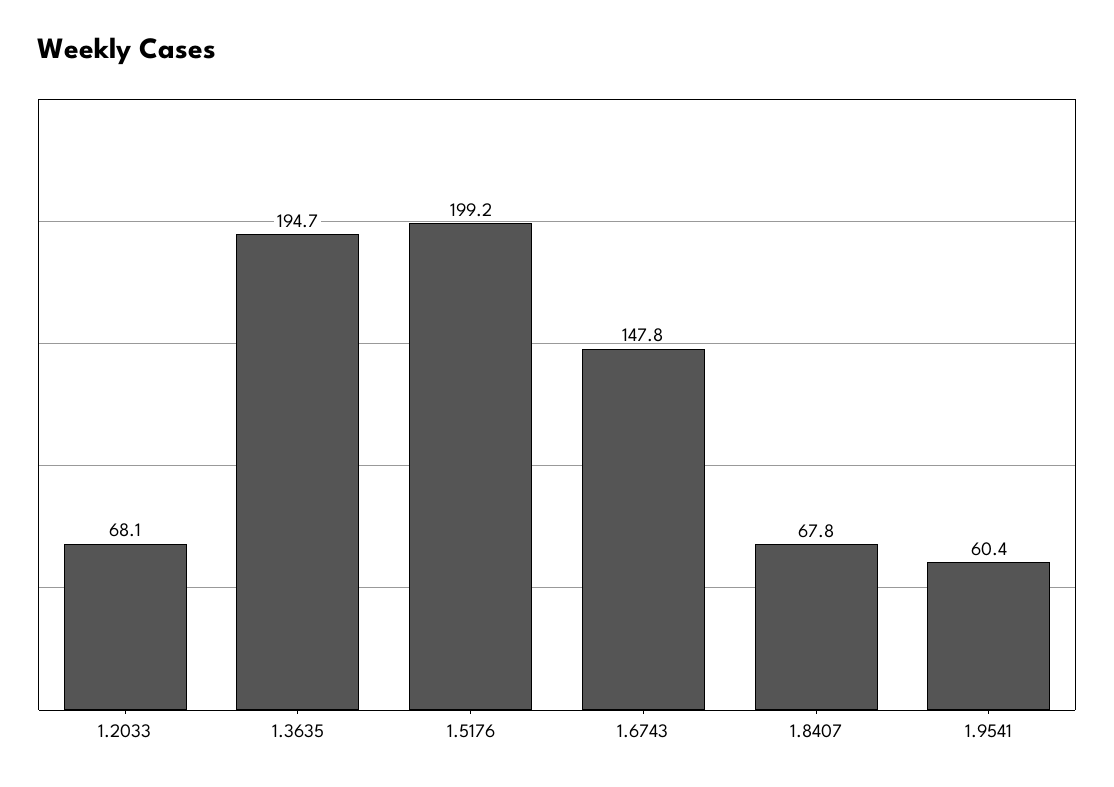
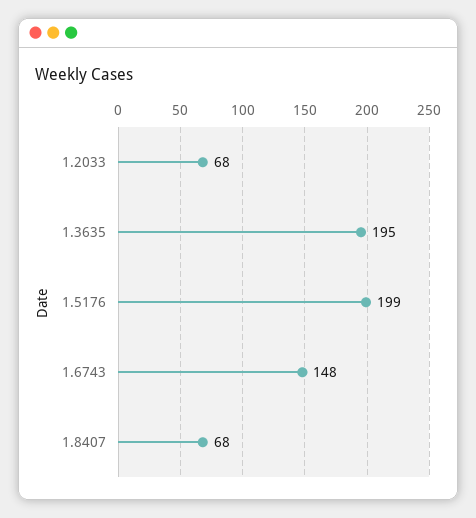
  {
    "1.2033": 68.1,
    "1.3635": 194.7,
    "1.5176": 199.2,
    "1.6743": 147.8,
-   "1.8407": 67.8,
+   "1.8407": 67.8
-   "1.9541": 60.4
  }

